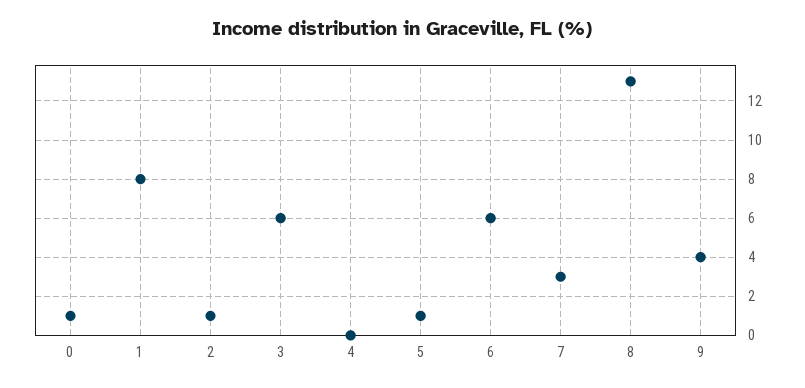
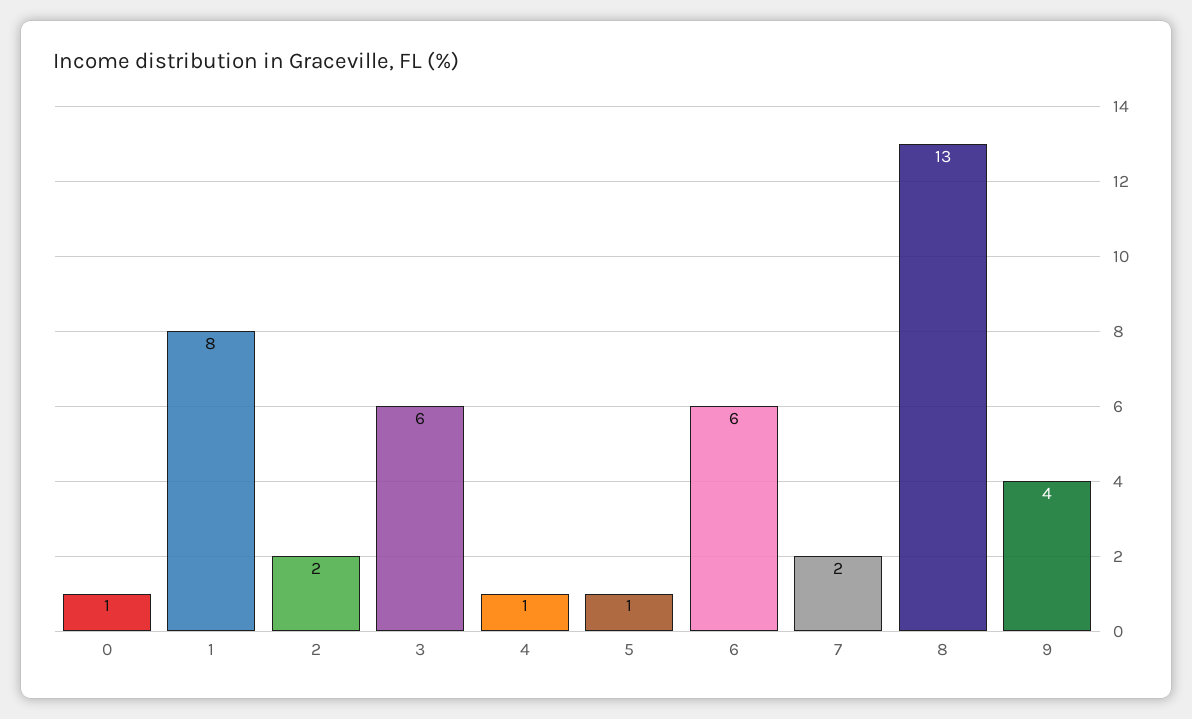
  {
    "0": 1,
    "1": 8,
-   "2": 1,
+   "2": 2,
    "3": 6,
-   "4": 0,
+   "4": 1,
    "5": 1,
    "6": 6,
-   "7": 3,
+   "7": 2,
    "8": 13,
    "9": 4
  }

